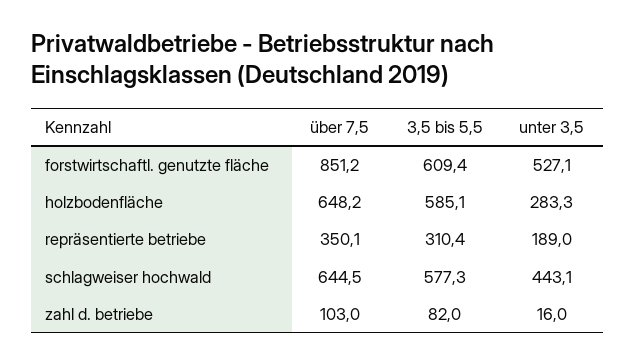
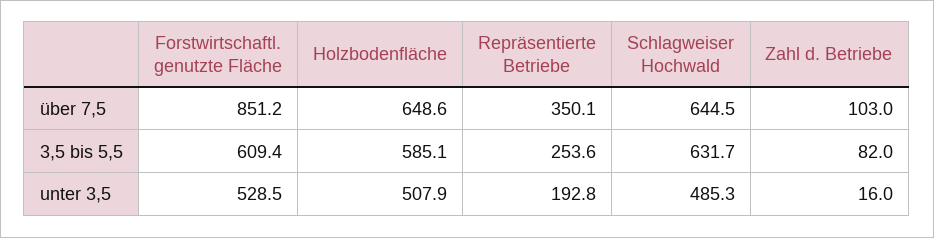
  {
    "über 7,5": {
      "forstwirtschaftl. genutzte fläche": 851.2,
-     "holzbodenfläche": 648.2,
+     "holzbodenfläche": 648.6,
      "repräsentierte betriebe": 350.1,
      "schlagweiser hochwald": 644.5,
      "zahl d. betriebe": 103
    },
    "3,5 bis 5,5": {
      "forstwirtschaftl. genutzte fläche": 609.4,
      "holzbodenfläche": 585.1,
-     "repräsentierte betriebe": 310.4,
+     "repräsentierte betriebe": 253.6,
-     "schlagweiser hochwald": 577.3,
+     "schlagweiser hochwald": 631.7,
      "zahl d. betriebe": 82
    },
    "unter 3,5": {
-     "forstwirtschaftl. genutzte fläche": 527.1,
+     "forstwirtschaftl. genutzte fläche": 528.5,
-     "holzbodenfläche": 283.3,
+     "holzbodenfläche": 507.9,
-     "repräsentierte betriebe": 189,
+     "repräsentierte betriebe": 192.8,
-     "schlagweiser hochwald": 443.1,
+     "schlagweiser hochwald": 485.3,
      "zahl d. betriebe": 16
    }
  }

